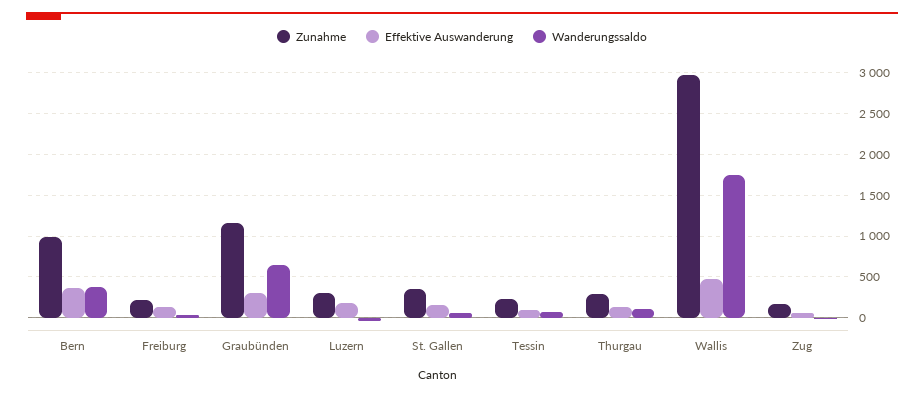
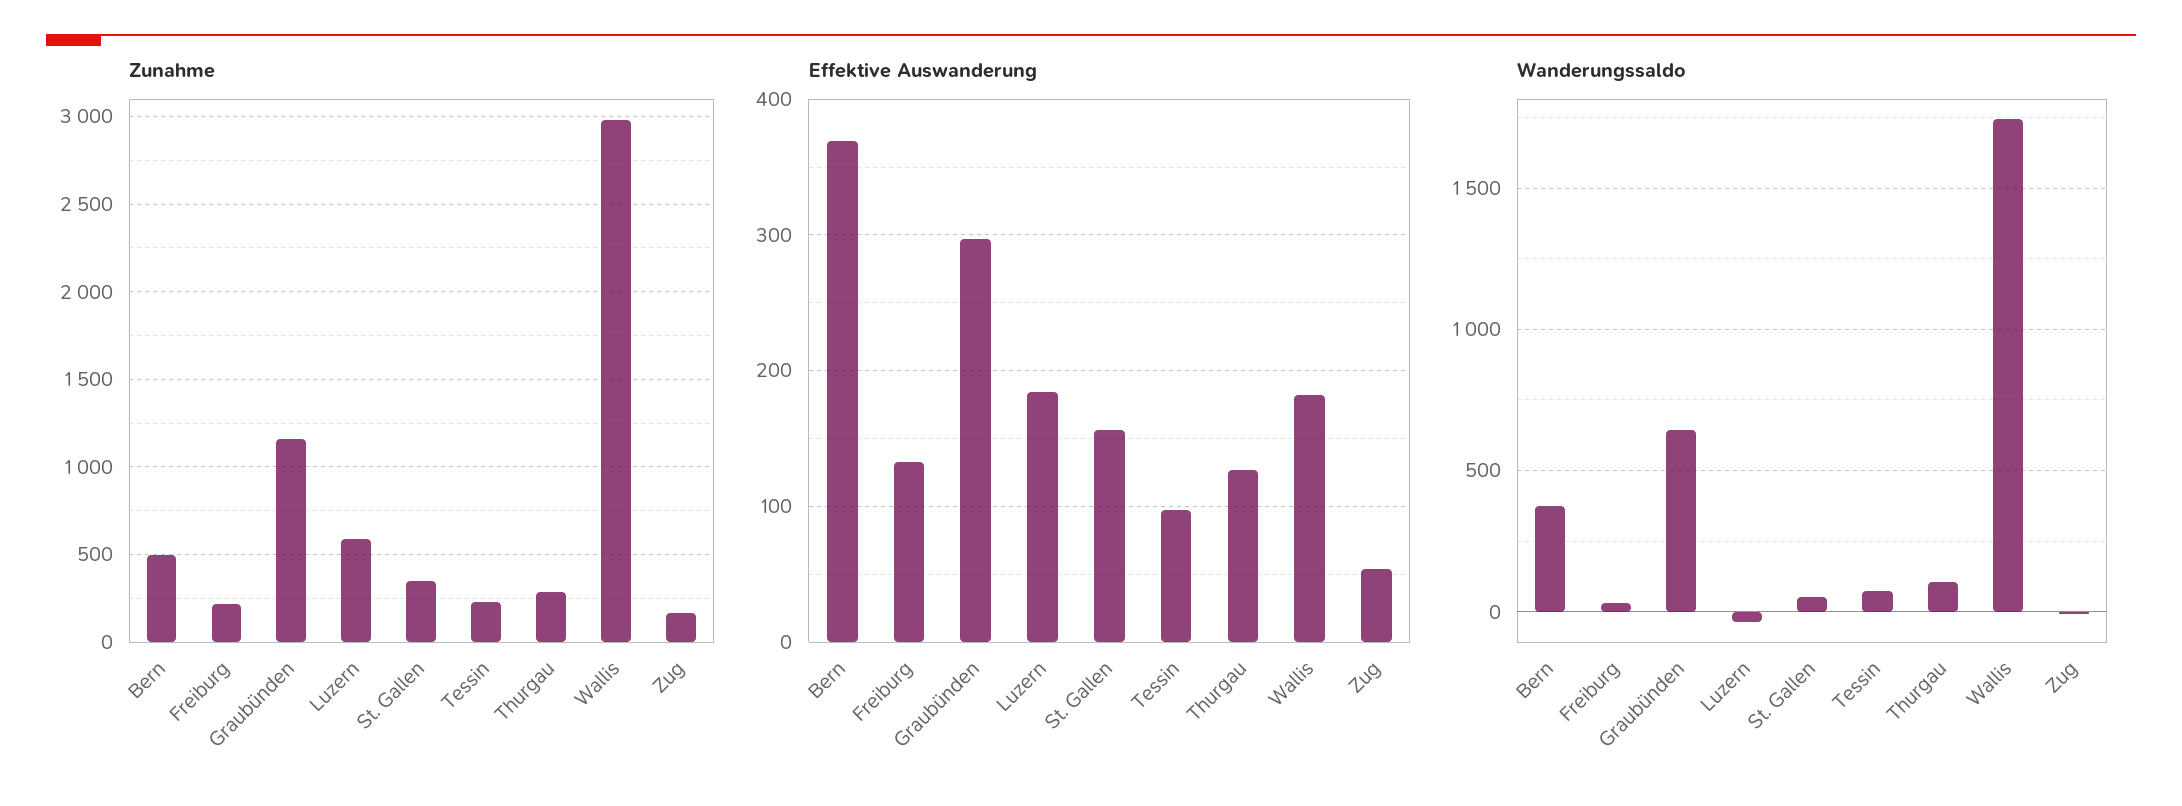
  {
    "Zunahme": {
-     "Bern": 1000,
+     "Bern": 500,
      "Freiburg": 200,
      "Graubünden": 1150,
-     "Luzern": 300,
+     "Luzern": 600,
      "St. Gallen": 350,
      "Tessin": 250,
      "Thurgau": 300,
      "Wallis": 3000,
      "Zug": 150
    },
    "Effektive Auswanderung": {
      "Bern": 370,
      "Freiburg": 130,
      "Graubünden": 300,
      "Luzern": 180,
      "St. Gallen": 160,
      "Tessin": 100,
      "Thurgau": 130,
-     "Wallis": 500,
+     "Wallis": 180,
      "Zug": 50
    },
    "Wanderungssaldo": {
      "Bern": 350,
      "Freiburg": 50,
      "Graubünden": 650,
      "Luzern": -50,
      "St. Gallen": 50,
      "Tessin": 50,
      "Thurgau": 100,
      "Wallis": 1750,
      "Zug": 0
    }
  }

